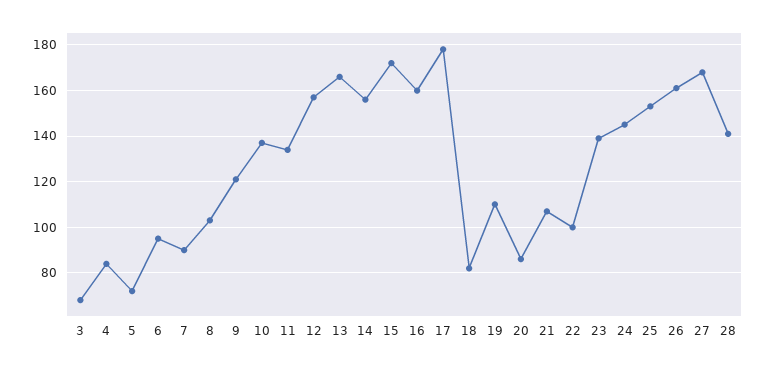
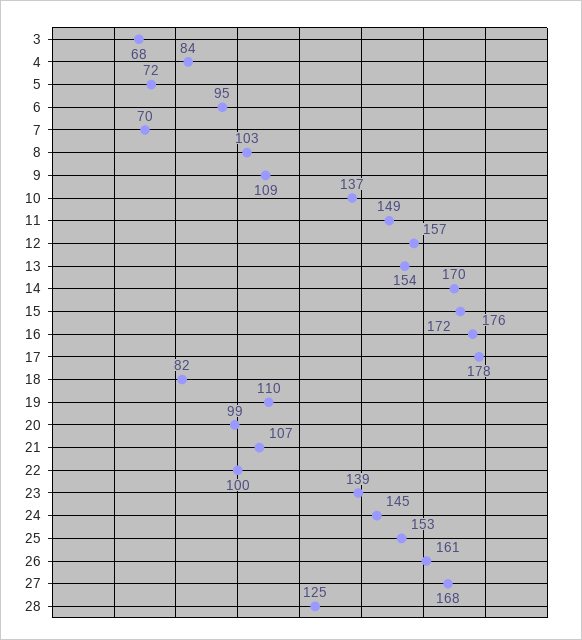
  {
    "3": 68,
    "4": 84,
    "5": 72,
    "6": 95,
-   "7": 90,
+   "7": 70,
    "8": 103,
-   "9": 120,
+   "9": 109,
    "10": 137,
-   "11": 135,
+   "11": 149,
    "12": 157,
-   "13": 165,
+   "13": 154,
-   "14": 155,
+   "14": 170,
    "15": 172,
-   "16": 160,
+   "16": 176,
    "17": 178,
    "18": 82,
    "19": 110,
-   "20": 85,
+   "20": 99,
    "21": 107,
    "22": 100,
    "23": 139,
    "24": 145,
    "25": 153,
    "26": 161,
    "27": 168,
-   "28": 140
+   "28": 125
  }

